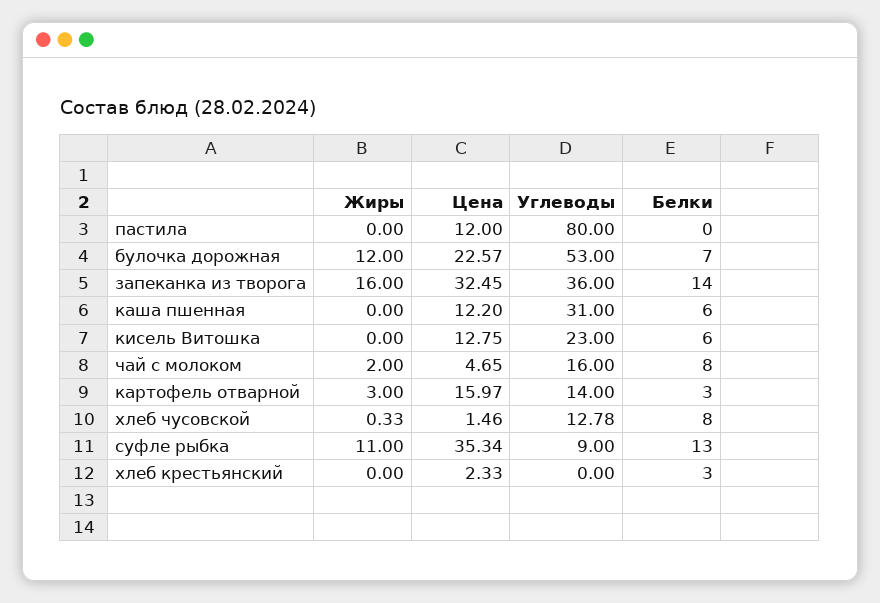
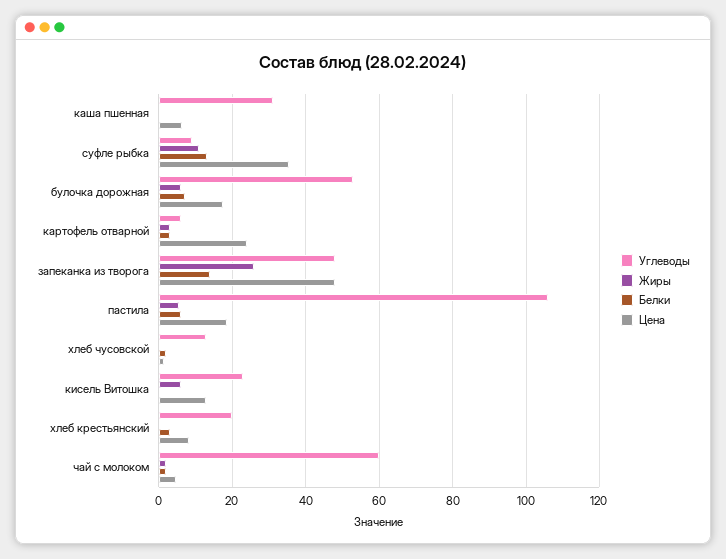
  {
    "Жиры": {
-     "пастила": 0,
+     "пастила": 6,
-     "булочка дорожная": 12,
+     "булочка дорожная": 6,
-     "запеканка из творога": 16,
+     "запеканка из творога": 26,
      "каша пшенная": 0,
-     "кисель Витошка": 0,
+     "кисель Витошка": 6,
      "чай с молоком": 2,
      "картофель отварной": 3,
      "хлеб чусовской": 0.33,
      "суфле рыбка": 11,
      "хлеб крестьянский": 0
    },
    "Цена": {
-     "пастила": 12,
+     "пастила": 18,
-     "булочка дорожная": 22.57,
+     "булочка дорожная": 18,
-     "запеканка из творога": 32.45,
+     "запеканка из творога": 48,
-     "каша пшенная": 12.2,
+     "каша пшенная": 6,
      "кисель Витошка": 12.75,
      "чай с молоком": 4.65,
-     "картофель отварной": 15.97,
+     "картофель отварной": 24,
      "хлеб чусовской": 1.46,
      "суфле рыбка": 35.34,
-     "хлеб крестьянский": 2.33
+     "хлеб крестьянский": 8
    },
    "Углеводы": {
-     "пастила": 80,
+     "пастила": 106,
      "булочка дорожная": 53,
-     "запеканка из творога": 36,
+     "запеканка из творога": 48,
      "каша пшенная": 31,
      "кисель Витошка": 23,
-     "чай с молоком": 16,
+     "чай с молоком": 60,
-     "картофель отварной": 14,
+     "картофель отварной": 6,
      "хлеб чусовской": 12.78,
      "суфле рыбка": 9,
-     "хлеб крестьянский": 0
+     "хлеб крестьянский": 20
    },
    "Белки": {
-     "пастила": 0,
+     "пастила": 6,
      "булочка дорожная": 7,
      "запеканка из творога": 14,
-     "каша пшенная": 6,
+     "каша пшенная": 0,
-     "кисель Витошка": 6,
+     "кисель Витошка": 0,
-     "чай с молоком": 8,
+     "чай с молоком": 2,
      "картофель отварной": 3,
-     "хлеб чусовской": 8,
+     "хлеб чусовской": 2,
      "суфле рыбка": 13,
      "хлеб крестьянский": 3
    }
  }

